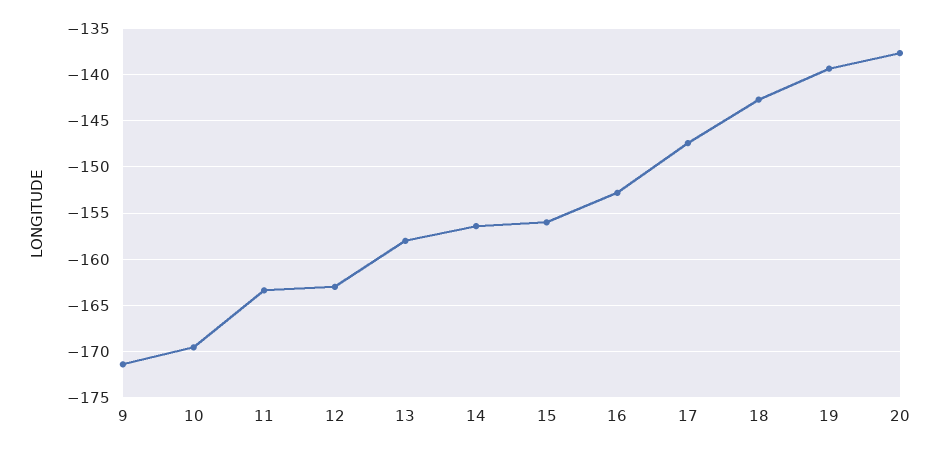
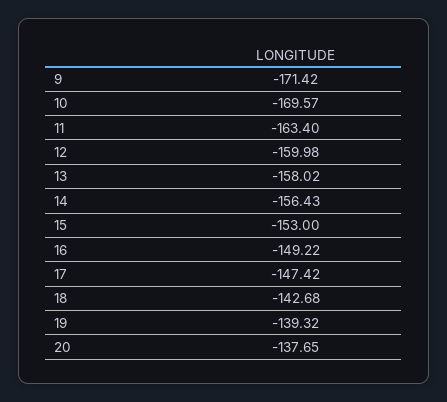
  {
    "9": -171.42,
    "10": -169.57,
    "11": -163.4,
-   "12": -163,
+   "12": -159.98,
    "13": -158.02,
    "14": -156.43,
-   "15": -156,
+   "15": -153,
-   "16": -153,
+   "16": -149.22,
    "17": -147.42,
    "18": -142.68,
    "19": -139.32,
    "20": -137.65
  }

